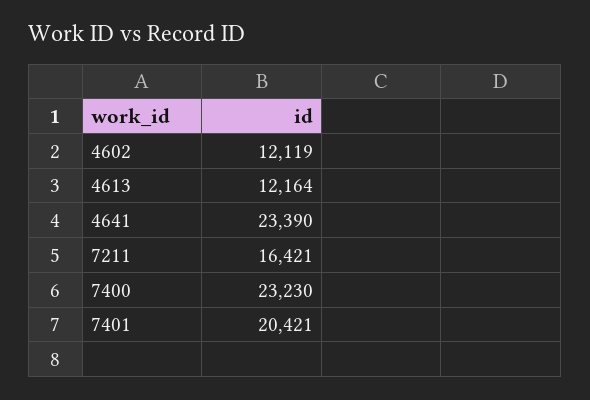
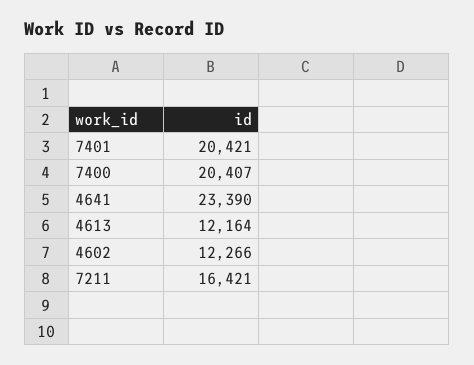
  {
-   "4602": 12119,
+   "4602": 12266,
    "4613": 12164,
    "4641": 23390,
    "7211": 16421,
-   "7400": 23230,
+   "7400": 20407,
    "7401": 20421
  }

